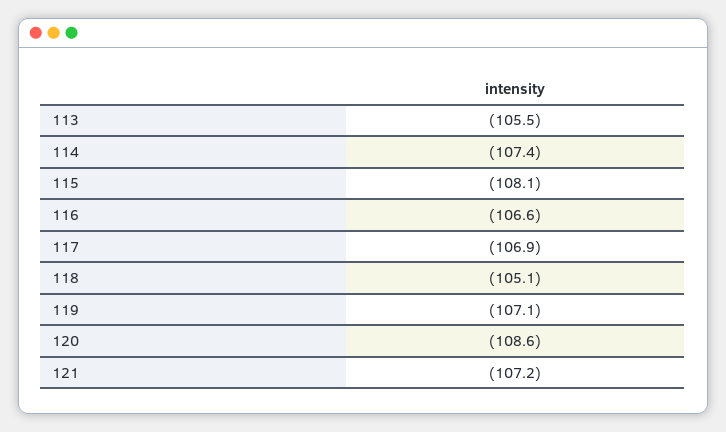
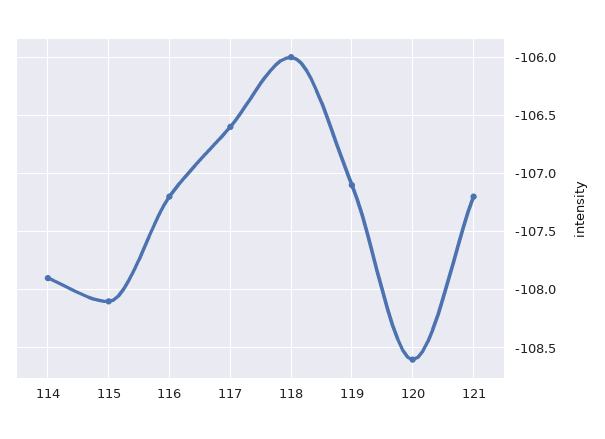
  {
-   "113": -105.5,
-   "114": -107.4,
+   "114": -107.9,
    "115": -108.1,
-   "116": -106.6,
+   "116": -107.2,
-   "117": -106.9,
+   "117": -106.6,
-   "118": -105.1,
+   "118": -106,
    "119": -107.1,
    "120": -108.6,
    "121": -107.2
  }

